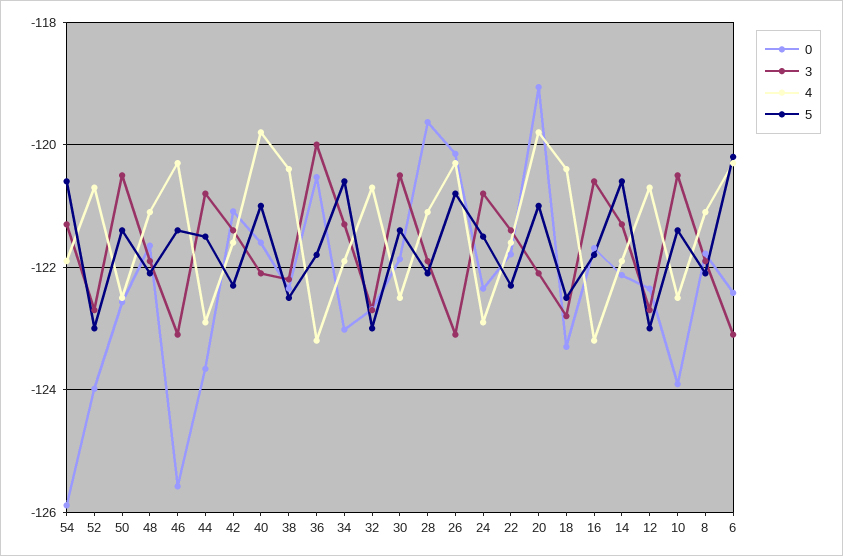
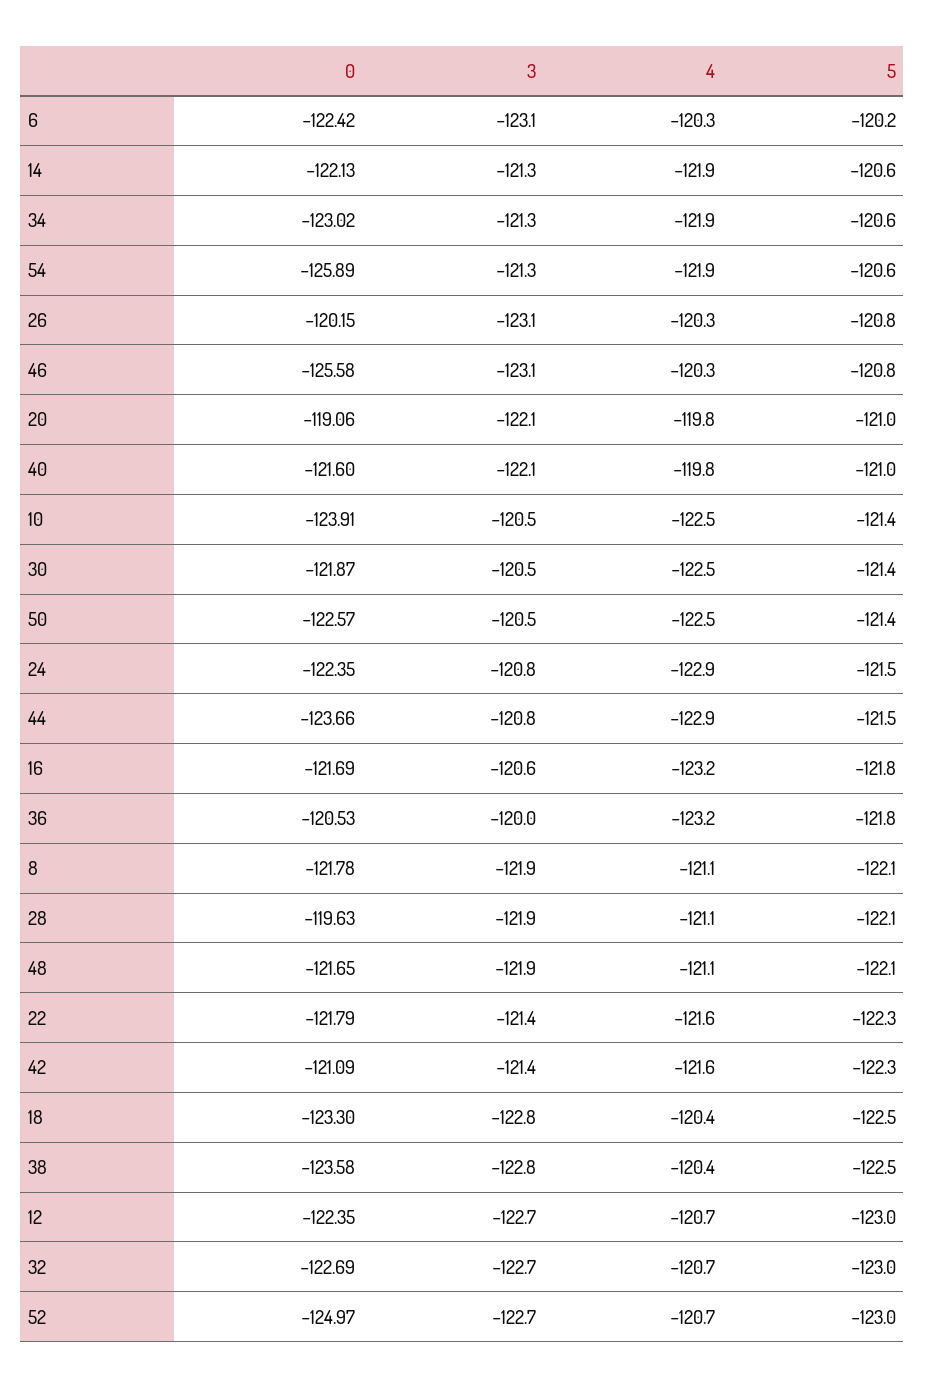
  {
    "0": {
      "54": -125.89,
-     "52": -124,
+     "52": -124.97,
      "50": -122.57,
      "48": -121.65,
      "46": -125.58,
      "44": -123.66,
      "42": -121.09,
      "40": -121.6,
-     "38": -122.4,
+     "38": -123.58,
      "36": -120.53,
      "34": -123.02,
      "32": -122.69,
      "30": -121.87,
      "28": -119.63,
      "26": -120.15,
      "24": -122.35,
      "22": -121.79,
      "20": -119.06,
      "18": -123.3,
      "16": -121.69,
      "14": -122.13,
      "12": -122.35,
      "10": -123.91,
      "8": -121.78,
      "6": -122.42
    },
    "3": {
      "54": -121.3,
      "52": -122.7,
      "50": -120.5,
      "48": -121.9,
      "46": -123.1,
      "44": -120.8,
      "42": -121.4,
      "40": -122.1,
-     "38": -122.2,
+     "38": -122.8,
      "36": -120,
      "34": -121.3,
      "32": -122.7,
      "30": -120.5,
      "28": -121.9,
      "26": -123.1,
      "24": -120.8,
      "22": -121.4,
      "20": -122.1,
      "18": -122.8,
      "16": -120.6,
      "14": -121.3,
      "12": -122.7,
      "10": -120.5,
      "8": -121.9,
      "6": -123.1
    },
    "4": {
      "54": -121.9,
      "52": -120.7,
      "50": -122.5,
      "48": -121.1,
      "46": -120.3,
      "44": -122.9,
      "42": -121.6,
      "40": -119.8,
      "38": -120.4,
      "36": -123.2,
      "34": -121.9,
      "32": -120.7,
      "30": -122.5,
      "28": -121.1,
      "26": -120.3,
      "24": -122.9,
      "22": -121.6,
      "20": -119.8,
      "18": -120.4,
      "16": -123.2,
      "14": -121.9,
      "12": -120.7,
      "10": -122.5,
      "8": -121.1,
      "6": -120.3
    },
    "5": {
      "54": -120.6,
      "52": -123,
      "50": -121.4,
      "48": -122.1,
-     "46": -121.4,
+     "46": -120.8,
      "44": -121.5,
      "42": -122.3,
      "40": -121,
      "38": -122.5,
      "36": -121.8,
      "34": -120.6,
      "32": -123,
      "30": -121.4,
      "28": -122.1,
      "26": -120.8,
      "24": -121.5,
      "22": -122.3,
      "20": -121,
      "18": -122.5,
      "16": -121.8,
      "14": -120.6,
      "12": -123,
      "10": -121.4,
      "8": -122.1,
      "6": -120.2
    }
  }

